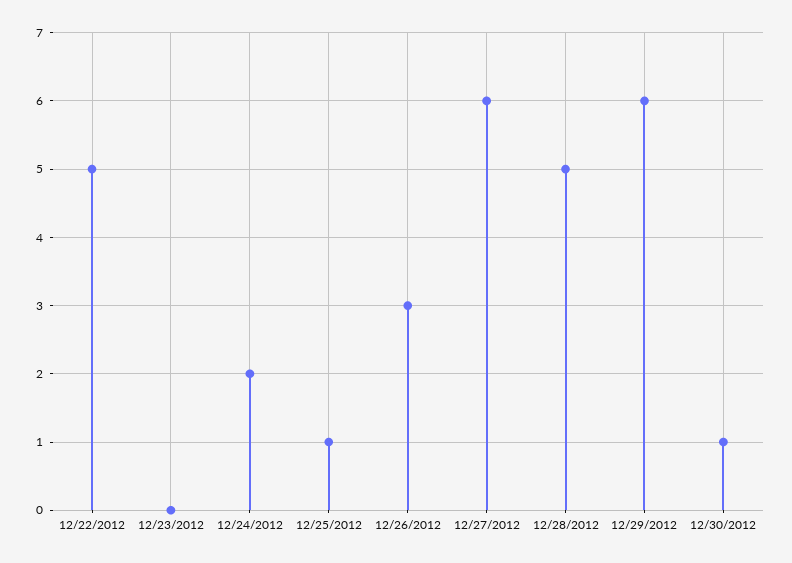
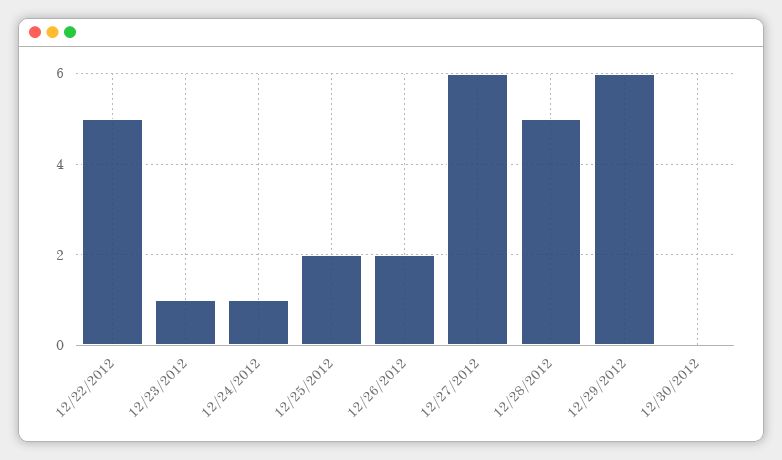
  {
    "12/22/2012": 5,
-   "12/23/2012": 0,
+   "12/23/2012": 1,
-   "12/24/2012": 2,
+   "12/24/2012": 1,
-   "12/25/2012": 1,
+   "12/25/2012": 2,
-   "12/26/2012": 3,
+   "12/26/2012": 2,
    "12/27/2012": 6,
    "12/28/2012": 5,
    "12/29/2012": 6,
-   "12/30/2012": 1
+   "12/30/2012": 0
  }

